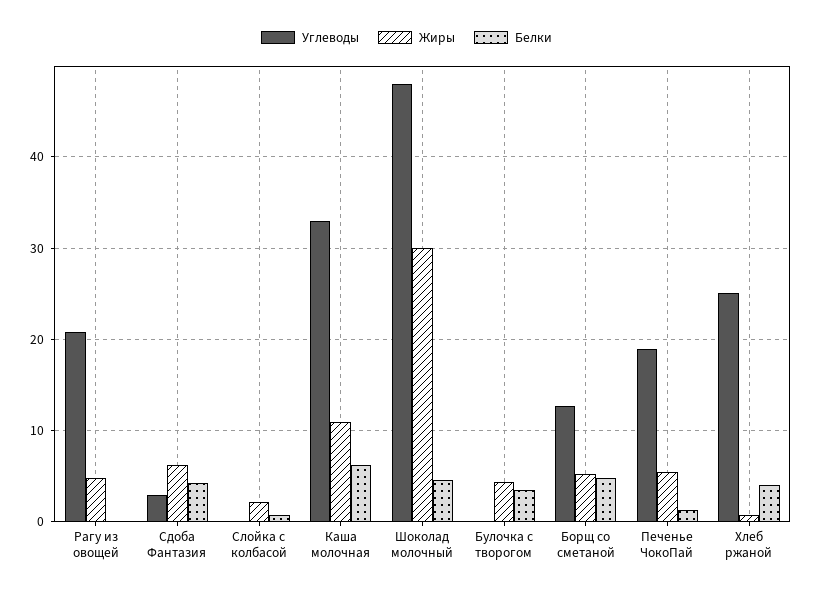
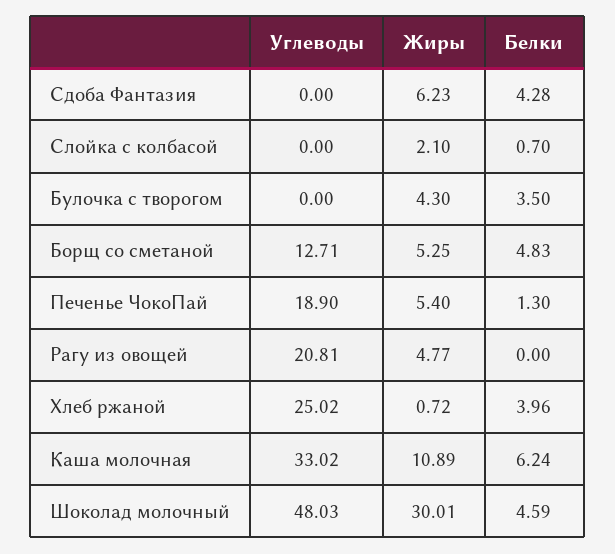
  {
    "Углеводы": {
      "Рагу из овощей": 20.81,
-     "Сдоба Фантазия": 3,
+     "Сдоба Фантазия": 0,
      "Слойка с колбасой": 0,
      "Каша молочная": 33.02,
      "Шоколад молочный": 48.03,
      "Булочка с творогом": 0,
      "Борщ со сметаной": 12.71,
      "Печенье ЧокоПай": 18.9,
      "Хлеб ржаной": 25.02
    },
    "Жиры": {
      "Рагу из овощей": 4.77,
      "Сдоба Фантазия": 6.23,
      "Слойка с колбасой": 2.1,
      "Каша молочная": 10.89,
      "Шоколад молочный": 30.01,
      "Булочка с творогом": 4.3,
      "Борщ со сметаной": 5.25,
      "Печенье ЧокоПай": 5.4,
      "Хлеб ржаной": 0.72
    },
    "Белки": {
      "Рагу из овощей": 0,
      "Сдоба Фантазия": 4.28,
      "Слойка с колбасой": 0.7,
      "Каша молочная": 6.24,
      "Шоколад молочный": 4.59,
      "Булочка с творогом": 3.5,
      "Борщ со сметаной": 4.83,
      "Печенье ЧокоПай": 1.3,
      "Хлеб ржаной": 3.96
    }
  }

